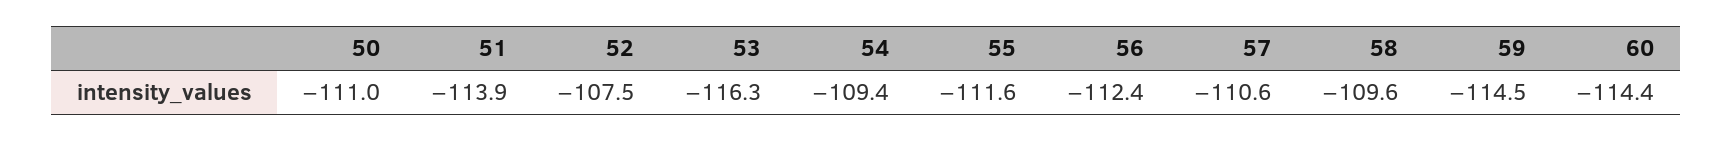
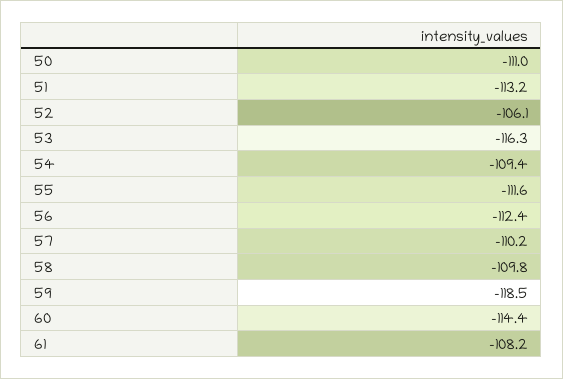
  {
    "50": -111,
-   "51": -113.9,
+   "51": -113.2,
-   "52": -107.5,
+   "52": -106.1,
    "53": -116.3,
    "54": -109.4,
    "55": -111.6,
    "56": -112.4,
-   "57": -110.6,
+   "57": -110.2,
-   "58": -109.6,
+   "58": -109.8,
-   "59": -114.5,
+   "59": -118.5,
-   "60": -114.4
+   "60": -114.4,
+   "61": -108.2
  }

